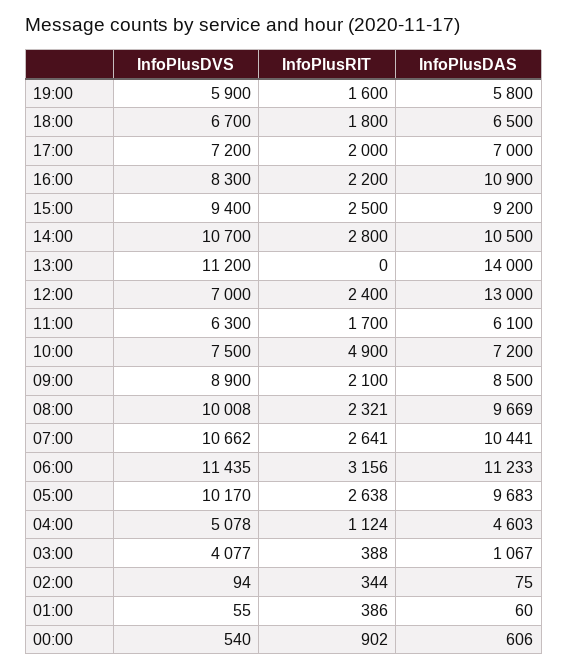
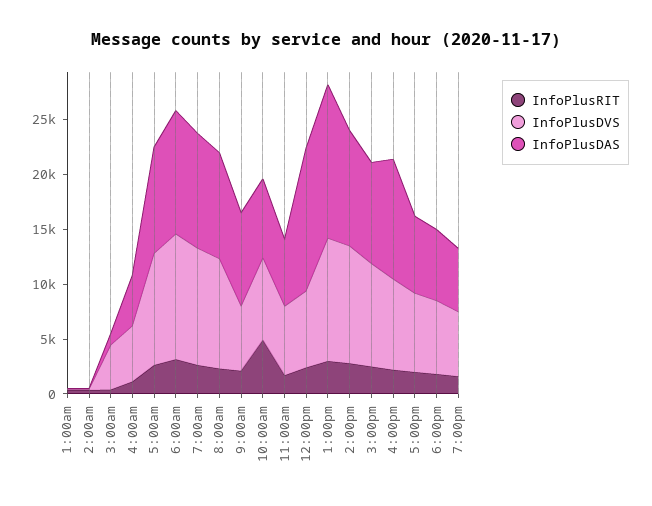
  {
    "InfoPlusDVS": {
      "19:00": 5900,
      "18:00": 6700,
      "17:00": 7200,
      "16:00": 8300,
      "15:00": 9400,
      "14:00": 10700,
      "13:00": 11200,
      "12:00": 7000,
      "11:00": 6300,
      "10:00": 7500,
-     "09:00": 8900,
+     "09:00": 6000,
      "08:00": 10008,
      "07:00": 10662,
      "06:00": 11435,
      "05:00": 10170,
      "04:00": 5078,
      "03:00": 4077,
      "02:00": 94,
-     "01:00": 55,
+     "01:00": 55
-     "00:00": 540
    },
    "InfoPlusRIT": {
      "19:00": 1600,
      "18:00": 1800,
      "17:00": 2000,
      "16:00": 2200,
      "15:00": 2500,
      "14:00": 2800,
-     "13:00": 0,
+     "13:00": 3000,
      "12:00": 2400,
      "11:00": 1700,
      "10:00": 4900,
      "09:00": 2100,
      "08:00": 2321,
      "07:00": 2641,
      "06:00": 3156,
      "05:00": 2638,
      "04:00": 1124,
      "03:00": 388,
      "02:00": 344,
-     "01:00": 386,
+     "01:00": 386
-     "00:00": 902
    },
    "InfoPlusDAS": {
      "19:00": 5800,
      "18:00": 6500,
      "17:00": 7000,
      "16:00": 10900,
      "15:00": 9200,
      "14:00": 10500,
      "13:00": 14000,
      "12:00": 13000,
      "11:00": 6100,
      "10:00": 7200,
      "09:00": 8500,
      "08:00": 9669,
      "07:00": 10441,
      "06:00": 11233,
      "05:00": 9683,
      "04:00": 4603,
      "03:00": 1067,
      "02:00": 75,
-     "01:00": 60,
+     "01:00": 60
-     "00:00": 606
    }
  }

